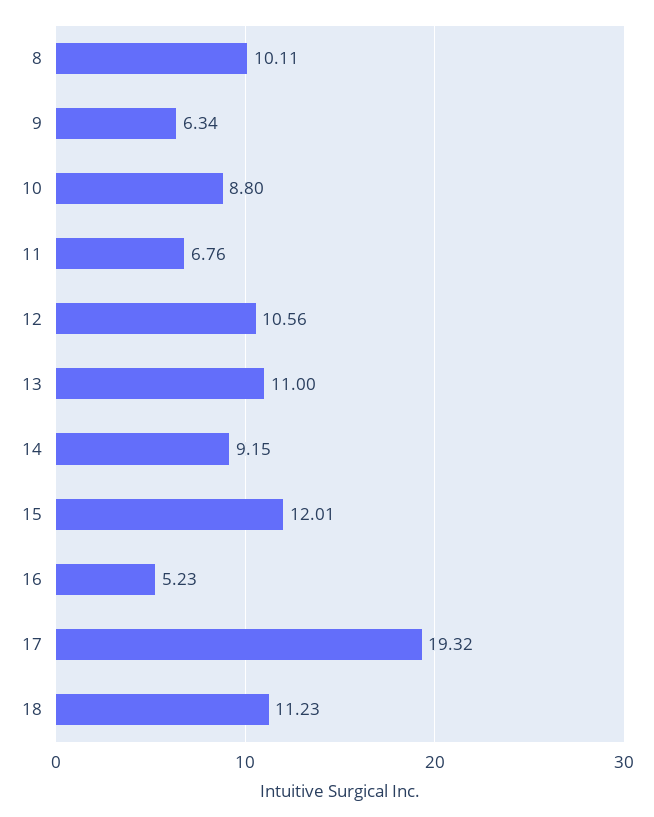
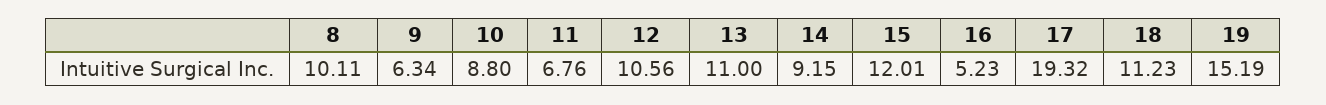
  {
    "8": 10.11,
    "9": 6.34,
    "10": 8.8,
    "11": 6.76,
    "12": 10.56,
    "13": 11,
    "14": 9.15,
    "15": 12.01,
    "16": 5.23,
    "17": 19.32,
-   "18": 11.23
+   "18": 11.23,
+   "19": 15.19
  }

